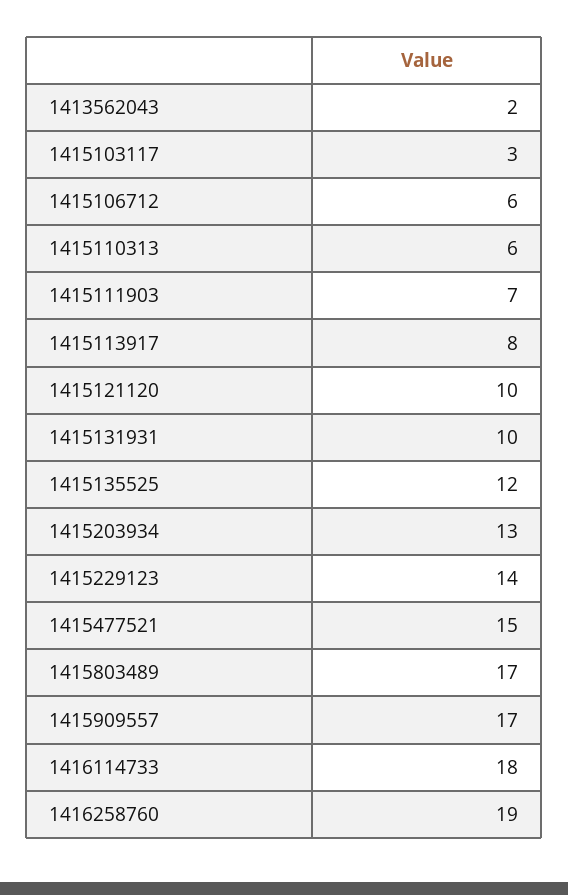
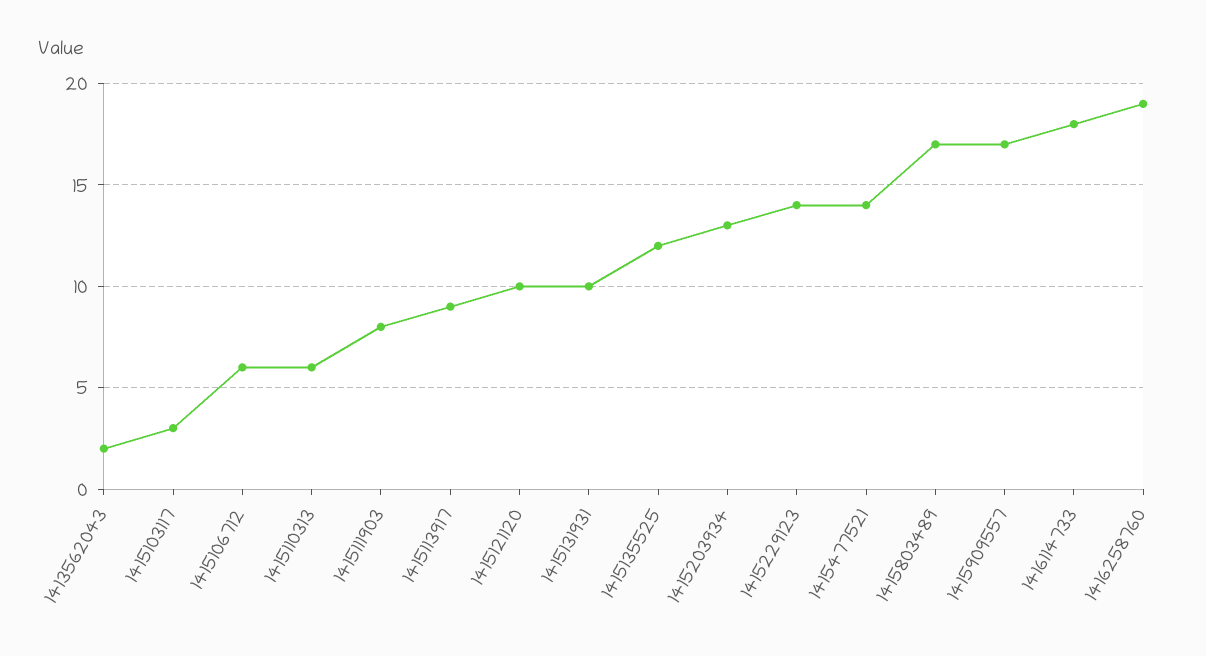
  {
    "1413562043": 2,
    "1415103117": 3,
    "1415106712": 6,
    "1415110313": 6,
-   "1415111903": 7,
+   "1415111903": 8,
-   "1415113917": 8,
+   "1415113917": 9,
    "1415121120": 10,
    "1415131931": 10,
    "1415135525": 12,
    "1415203934": 13,
    "1415229123": 14,
-   "1415477521": 15,
+   "1415477521": 14,
    "1415803489": 17,
    "1415909557": 17,
    "1416114733": 18,
    "1416258760": 19
  }

